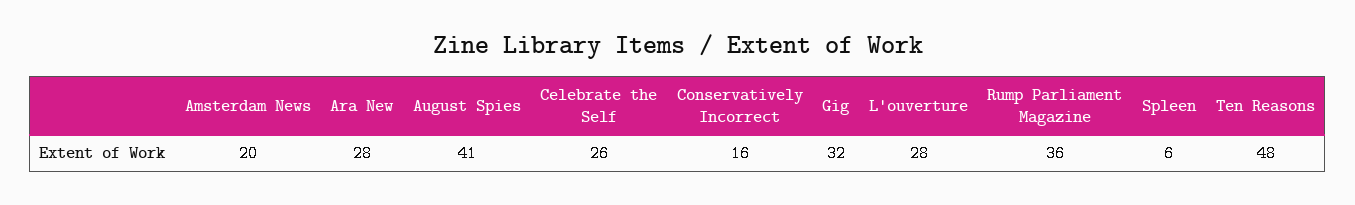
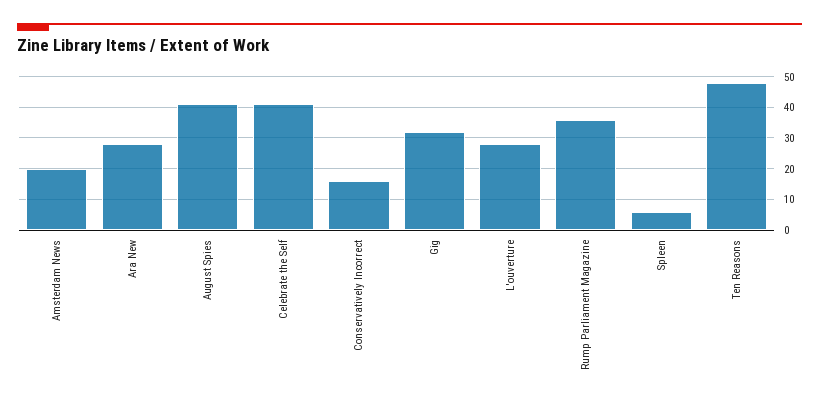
  {
    "Amsterdam News": 20,
    "Ara New": 28,
    "August Spies": 41,
-   "Celebrate the Self": 26,
+   "Celebrate the Self": 40,
    "Conservatively Incorrect": 16,
    "Gig": 32,
    "L'ouverture": 28,
    "Rump Parliament Magazine": 36,
    "Spleen": 6,
    "Ten Reasons": 48
  }

